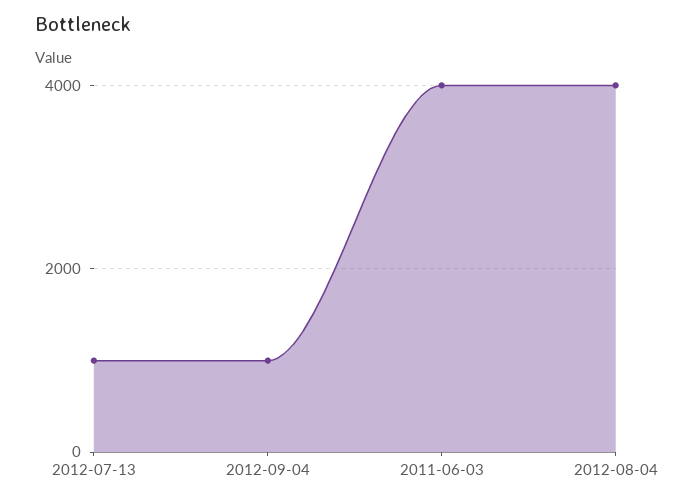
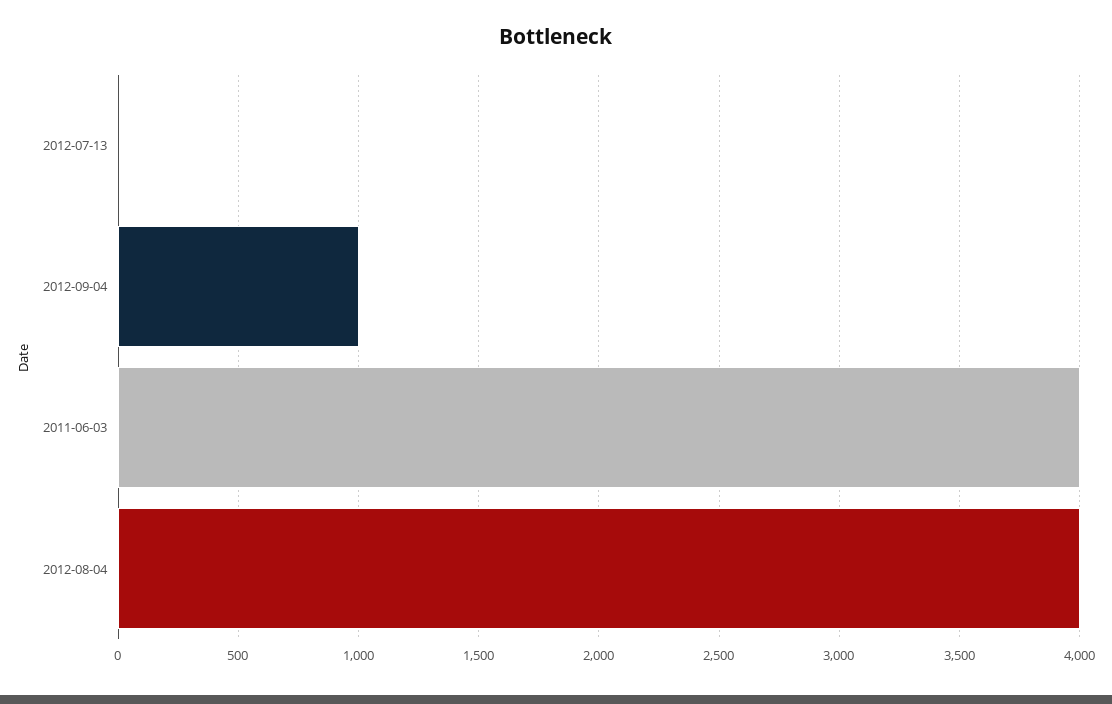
  {
-   "2012-07-13": 1000,
+   "2012-07-13": 0,
    "2012-09-04": 1000,
    "2011-06-03": 4000,
    "2012-08-04": 4000
  }

